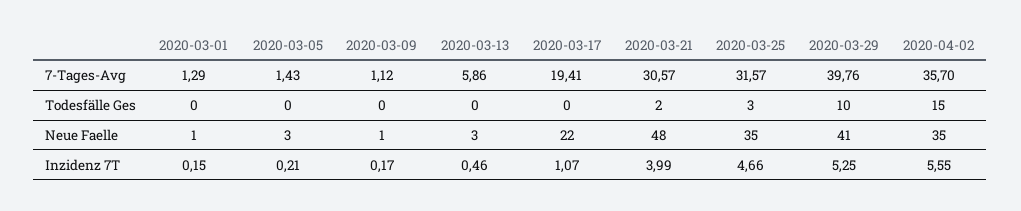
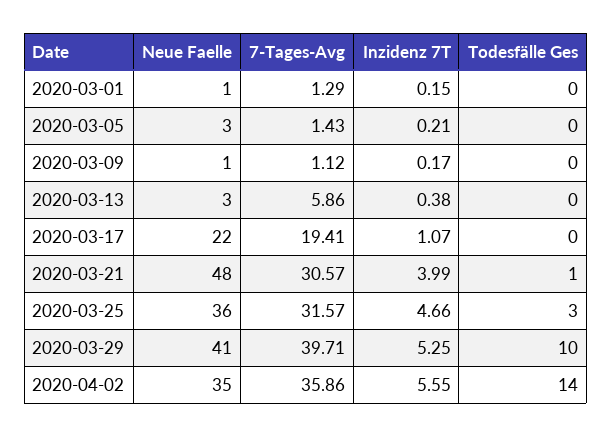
  {
    "2020-03-01": {
      "7-Tages-Avg": 1.29,
      "Todesfälle Ges": 0,
      "Neue Faelle": 1,
      "Inzidenz 7T": 0.15
    },
    "2020-03-05": {
      "7-Tages-Avg": 1.43,
      "Todesfälle Ges": 0,
      "Neue Faelle": 3,
      "Inzidenz 7T": 0.21
    },
    "2020-03-09": {
      "7-Tages-Avg": 1.12,
      "Todesfälle Ges": 0,
      "Neue Faelle": 1,
      "Inzidenz 7T": 0.17
    },
    "2020-03-13": {
      "7-Tages-Avg": 5.86,
      "Todesfälle Ges": 0,
      "Neue Faelle": 3,
-     "Inzidenz 7T": 0.46
+     "Inzidenz 7T": 0.38
    },
    "2020-03-17": {
      "7-Tages-Avg": 19.41,
      "Todesfälle Ges": 0,
      "Neue Faelle": 22,
      "Inzidenz 7T": 1.07
    },
    "2020-03-21": {
      "7-Tages-Avg": 30.57,
-     "Todesfälle Ges": 2,
+     "Todesfälle Ges": 1,
      "Neue Faelle": 48,
      "Inzidenz 7T": 3.99
    },
    "2020-03-25": {
      "7-Tages-Avg": 31.57,
      "Todesfälle Ges": 3,
-     "Neue Faelle": 35,
+     "Neue Faelle": 36,
      "Inzidenz 7T": 4.66
    },
    "2020-03-29": {
-     "7-Tages-Avg": 39.76,
+     "7-Tages-Avg": 39.71,
      "Todesfälle Ges": 10,
      "Neue Faelle": 41,
      "Inzidenz 7T": 5.25
    },
    "2020-04-02": {
-     "7-Tages-Avg": 35.7,
+     "7-Tages-Avg": 35.86,
-     "Todesfälle Ges": 15,
+     "Todesfälle Ges": 14,
      "Neue Faelle": 35,
      "Inzidenz 7T": 5.55
    }
  }

